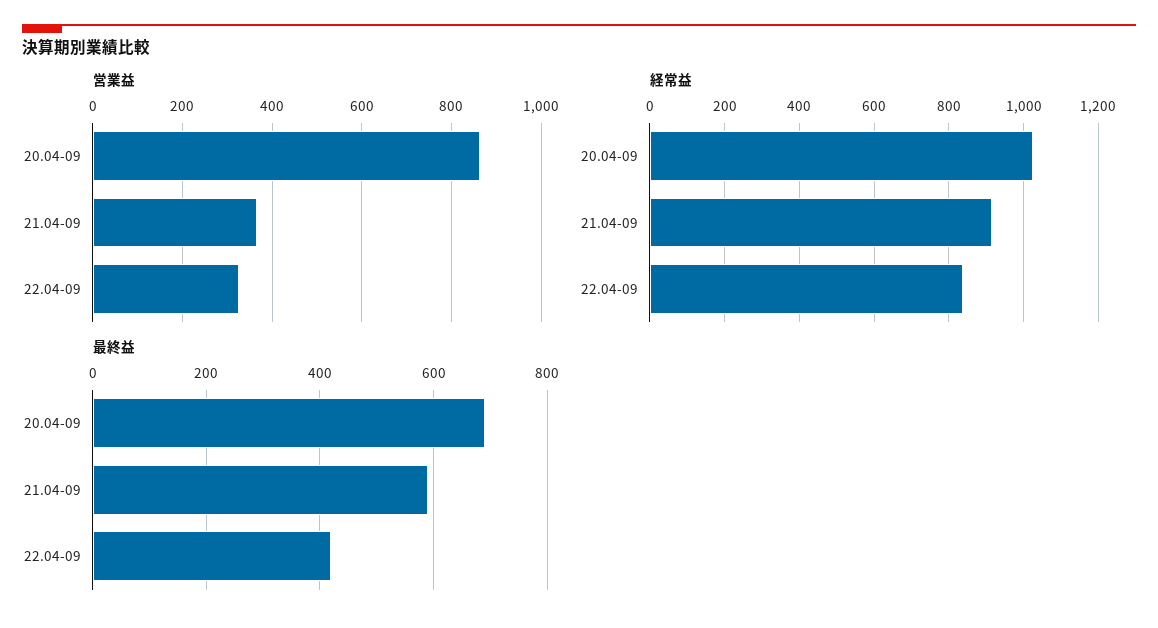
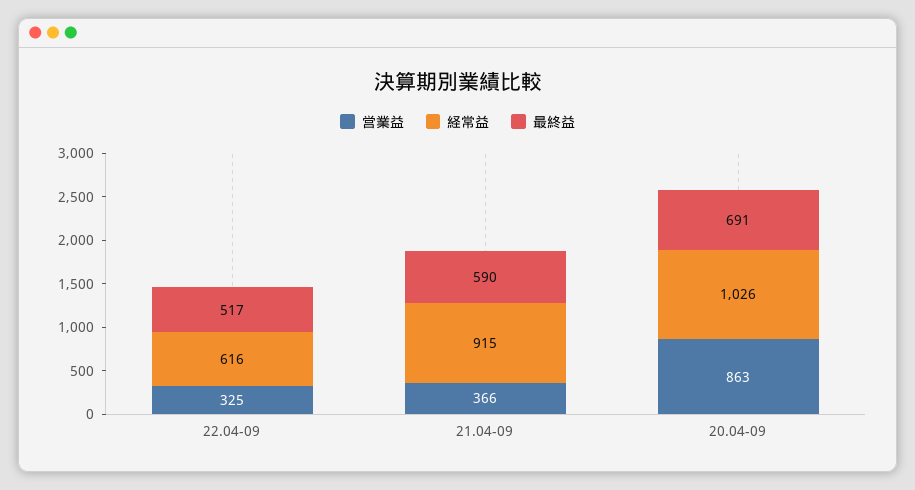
  {
    "営業益": {
      "20.04-09": 863,
      "21.04-09": 366,
      "22.04-09": 325
    },
    "経常益": {
      "20.04-09": 1026,
      "21.04-09": 915,
-     "22.04-09": 840
+     "22.04-09": 616
    },
    "最終益": {
      "20.04-09": 691,
      "21.04-09": 590,
-     "22.04-09": 420
+     "22.04-09": 517
    }
  }

